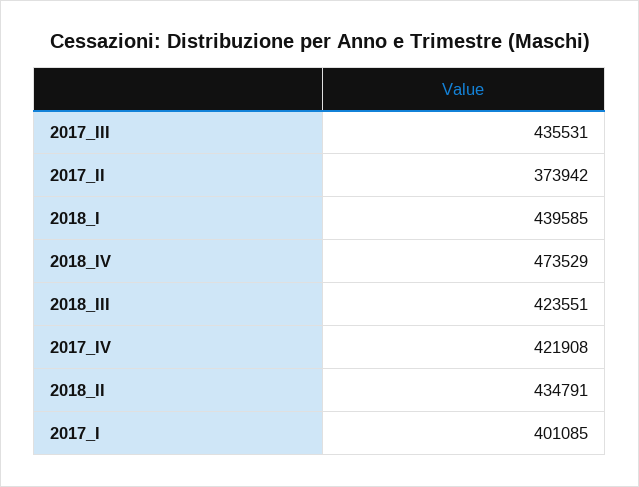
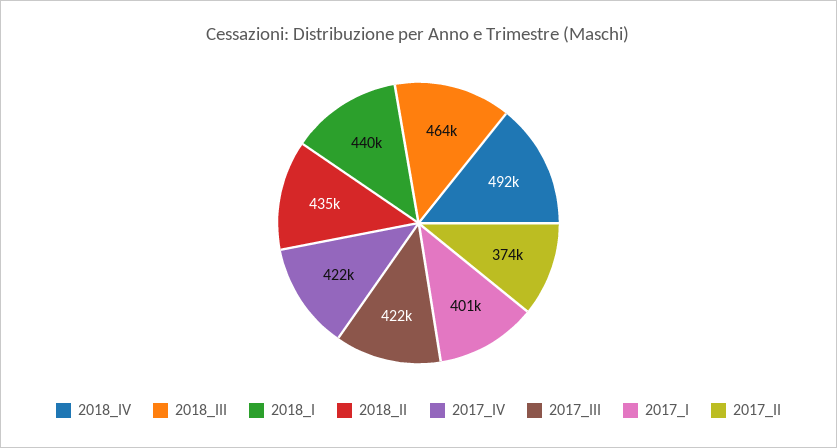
  {
-   "2017_III": 435531,
+   "2017_III": 422000,
    "2017_II": 373942,
    "2018_I": 439585,
-   "2018_IV": 473529,
+   "2018_IV": 492000,
-   "2018_III": 423551,
+   "2018_III": 464000,
    "2017_IV": 421908,
    "2018_II": 434791,
    "2017_I": 401085
  }

